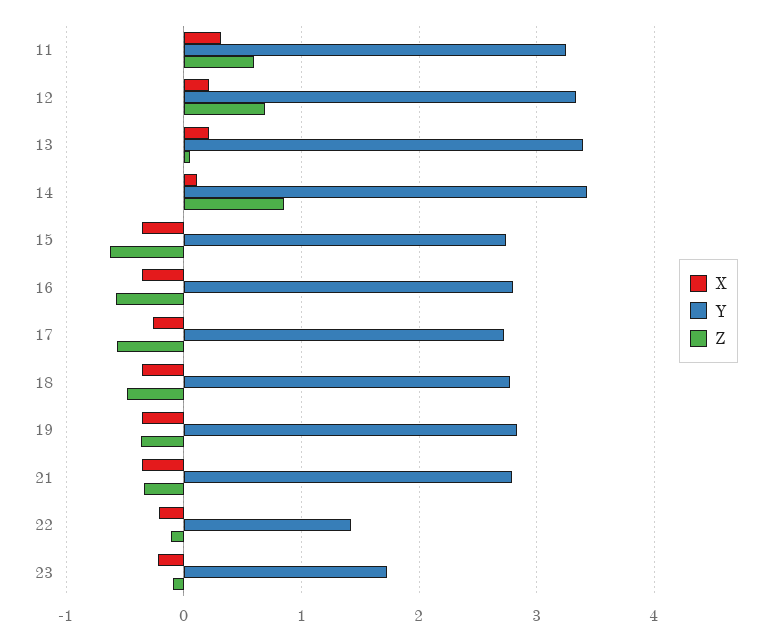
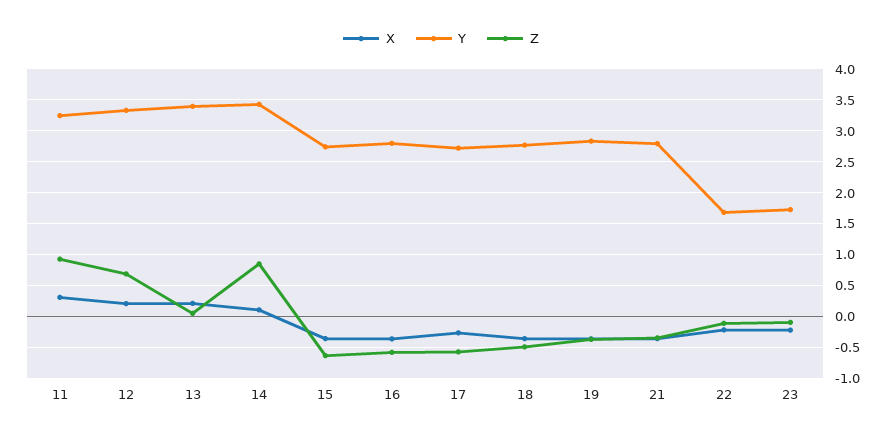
  {
    "X": {
      "11": 0.3,
      "12": 0.2,
      "13": 0.2,
      "14": 0.1,
      "15": -0.4,
      "16": -0.4,
      "17": -0.3,
      "18": -0.4,
      "19": -0.4,
      "21": -0.4,
      "22": -0.2,
      "23": -0.2
    },
    "Y": {
      "11": 3.2,
      "12": 3.3,
      "13": 3.4,
      "14": 3.4,
      "15": 2.7,
      "16": 2.8,
      "17": 2.7,
      "18": 2.8,
      "19": 2.8,
      "21": 2.8,
-     "22": 1.4,
+     "22": 1.7,
      "23": 1.7
    },
    "Z": {
-     "11": 0.6,
+     "11": 0.9,
      "12": 0.7,
      "13": 0.1,
      "14": 0.9,
      "15": -0.6,
      "16": -0.6,
      "17": -0.6,
      "18": -0.5,
      "19": -0.4,
      "21": -0.3,
      "22": -0.1,
      "23": -0.1
    }
  }

